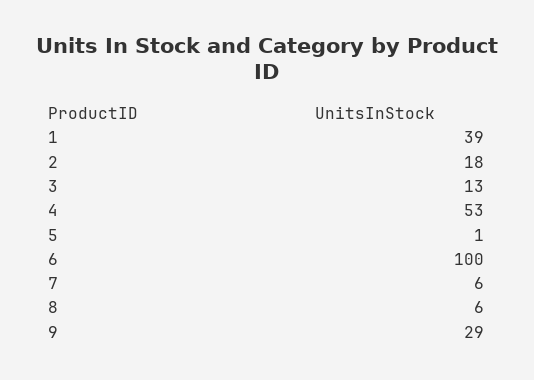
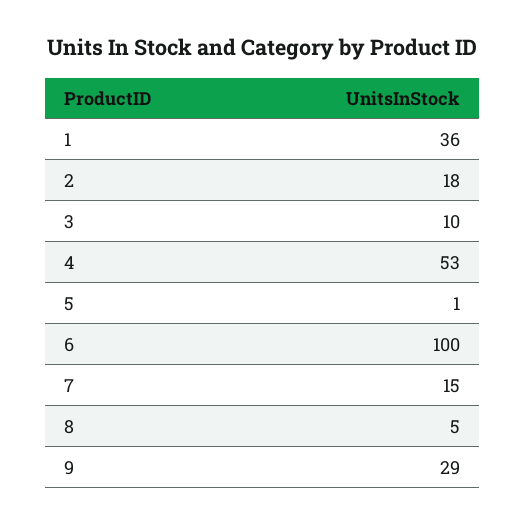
  {
-   "1": 39,
+   "1": 36,
    "2": 18,
-   "3": 13,
+   "3": 10,
    "4": 53,
    "5": 1,
    "6": 100,
-   "7": 6,
+   "7": 15,
-   "8": 6,
+   "8": 5,
    "9": 29
  }

